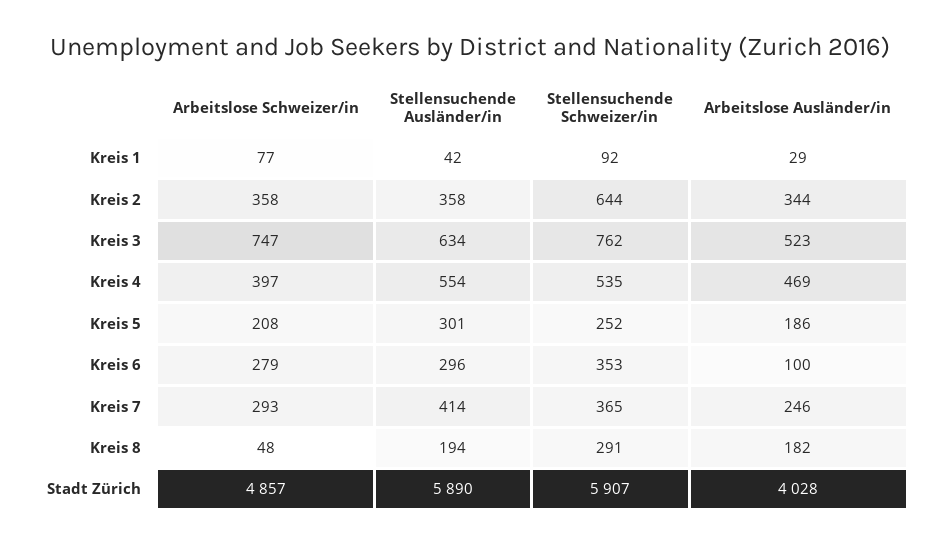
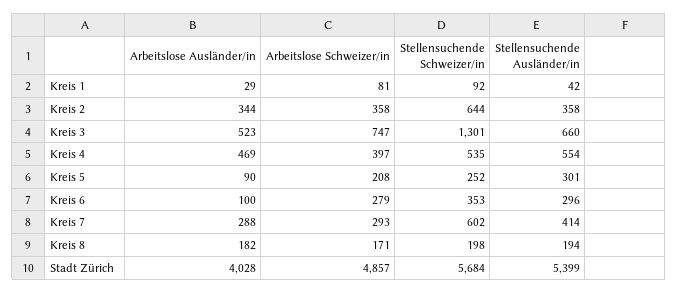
  {
    "Arbeitslose Schweizer/in": {
-     "Kreis 1": 77,
+     "Kreis 1": 81,
      "Kreis 2": 358,
      "Kreis 3": 747,
      "Kreis 4": 397,
      "Kreis 5": 208,
      "Kreis 6": 279,
      "Kreis 7": 293,
-     "Kreis 8": 48,
+     "Kreis 8": 171,
      "Stadt Zürich": 4857
    },
    "Stellensuchende Ausländer/in": {
      "Kreis 1": 42,
      "Kreis 2": 358,
-     "Kreis 3": 634,
+     "Kreis 3": 660,
      "Kreis 4": 554,
      "Kreis 5": 301,
      "Kreis 6": 296,
      "Kreis 7": 414,
      "Kreis 8": 194,
-     "Stadt Zürich": 5890
+     "Stadt Zürich": 5399
    },
    "Stellensuchende Schweizer/in": {
      "Kreis 1": 92,
      "Kreis 2": 644,
-     "Kreis 3": 762,
+     "Kreis 3": 1301,
      "Kreis 4": 535,
      "Kreis 5": 252,
      "Kreis 6": 353,
-     "Kreis 7": 365,
+     "Kreis 7": 602,
-     "Kreis 8": 291,
+     "Kreis 8": 198,
-     "Stadt Zürich": 5907
+     "Stadt Zürich": 5684
    },
    "Arbeitslose Ausländer/in": {
      "Kreis 1": 29,
      "Kreis 2": 344,
      "Kreis 3": 523,
      "Kreis 4": 469,
-     "Kreis 5": 186,
+     "Kreis 5": 90,
      "Kreis 6": 100,
-     "Kreis 7": 246,
+     "Kreis 7": 288,
      "Kreis 8": 182,
      "Stadt Zürich": 4028
    }
  }

